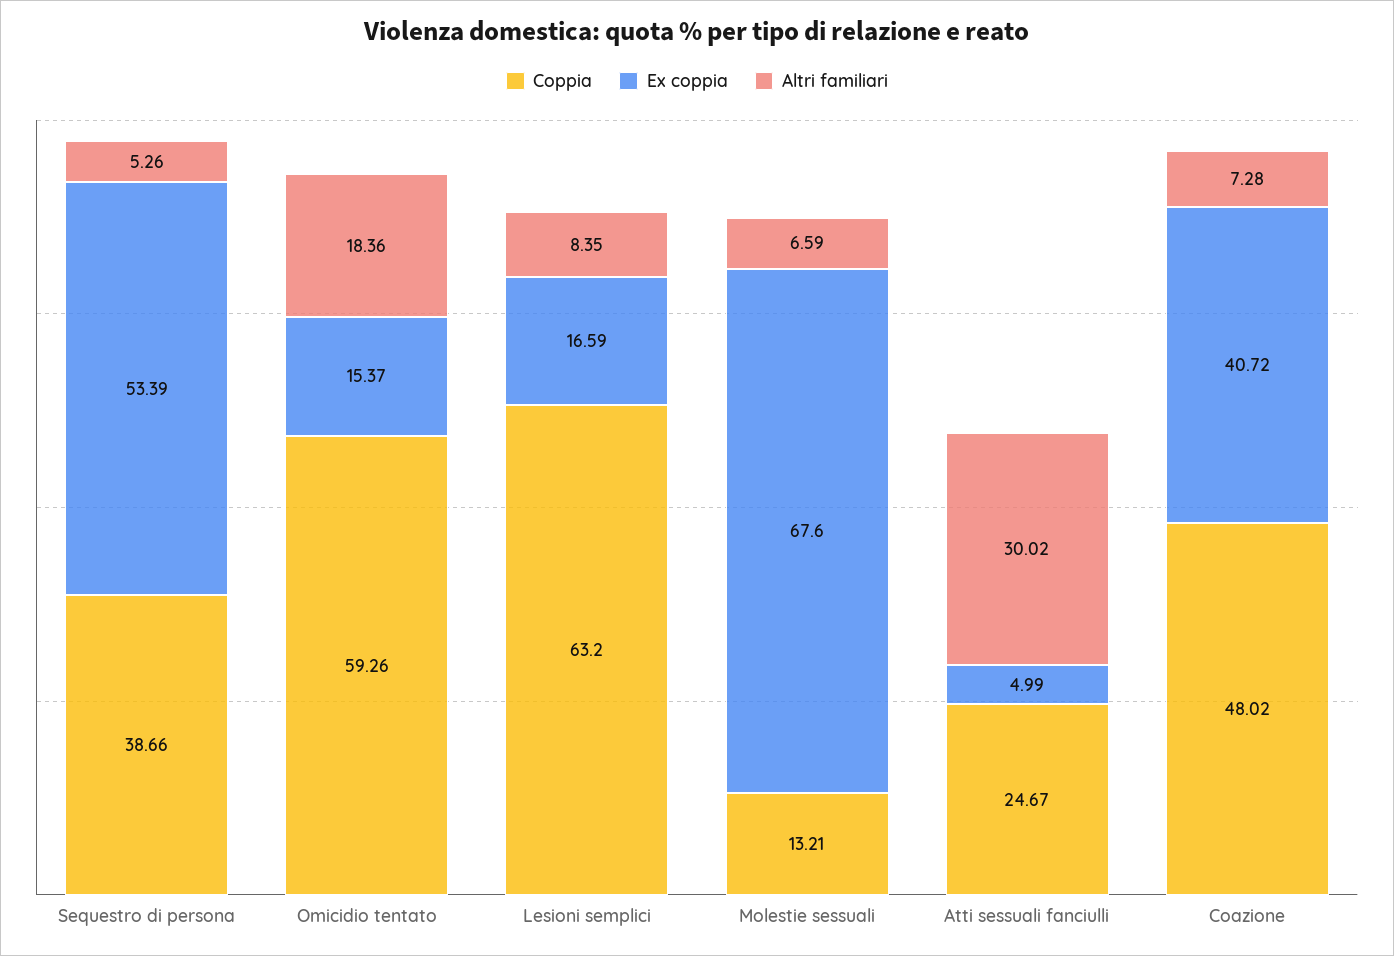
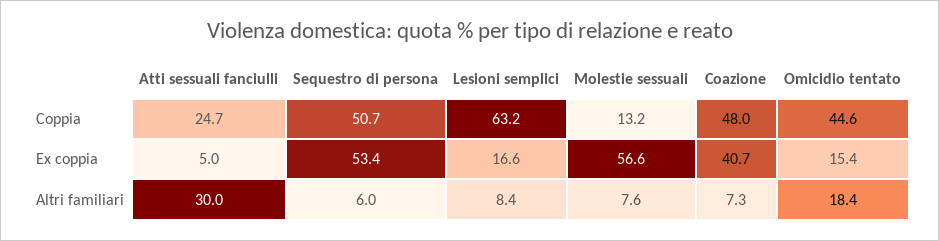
  {
    "Coppia": {
-     "Sequestro di persona": 38.66,
+     "Sequestro di persona": 50.7,
-     "Omicidio tentato": 59.26,
+     "Omicidio tentato": 44.6,
      "Lesioni semplici": 63.2,
      "Molestie sessuali": 13.21,
      "Atti sessuali fanciulli": 24.67,
      "Coazione": 48.02
    },
    "Ex coppia": {
      "Sequestro di persona": 53.39,
      "Omicidio tentato": 15.37,
      "Lesioni semplici": 16.59,
-     "Molestie sessuali": 67.6,
+     "Molestie sessuali": 56.6,
      "Atti sessuali fanciulli": 4.99,
      "Coazione": 40.72
    },
    "Altri familiari": {
-     "Sequestro di persona": 5.26,
+     "Sequestro di persona": 6,
      "Omicidio tentato": 18.36,
      "Lesioni semplici": 8.35,
-     "Molestie sessuali": 6.59,
+     "Molestie sessuali": 7.6,
      "Atti sessuali fanciulli": 30.02,
      "Coazione": 7.28
    }
  }

